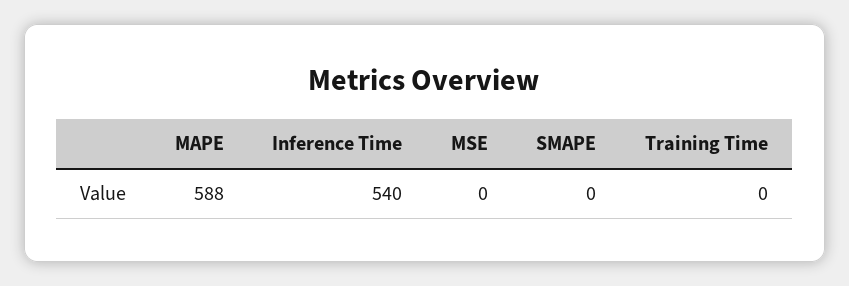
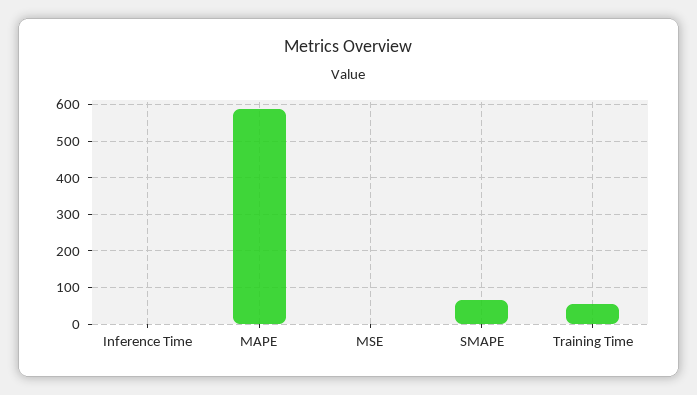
  {
    "MAPE": 588,
-   "Inference Time": 540,
+   "Inference Time": 0,
    "MSE": 0,
-   "SMAPE": 0,
+   "SMAPE": 60,
-   "Training Time": 0
+   "Training Time": 60
  }

